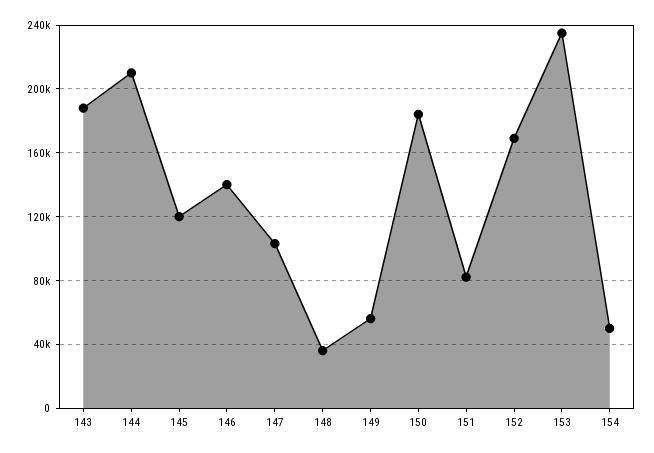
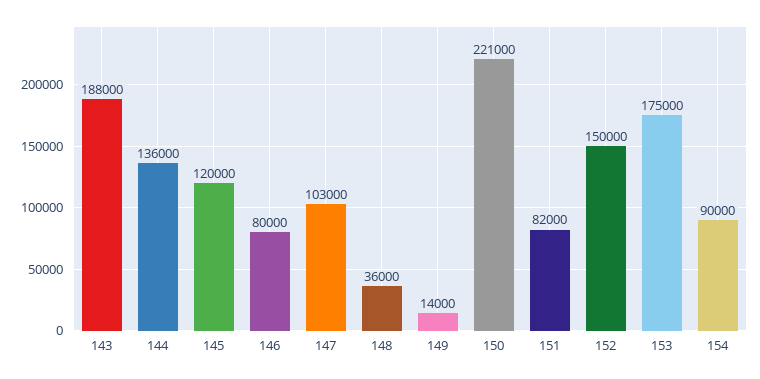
  {
    "143": 188000,
-   "144": 210000,
+   "144": 136000,
    "145": 120000,
-   "146": 140000,
+   "146": 80000,
    "147": 103000,
    "148": 36000,
-   "149": 55000,
+   "149": 14000,
-   "150": 185000,
+   "150": 221000,
    "151": 82000,
-   "152": 170000,
+   "152": 150000,
-   "153": 235000,
+   "153": 175000,
-   "154": 50000
+   "154": 90000
  }

